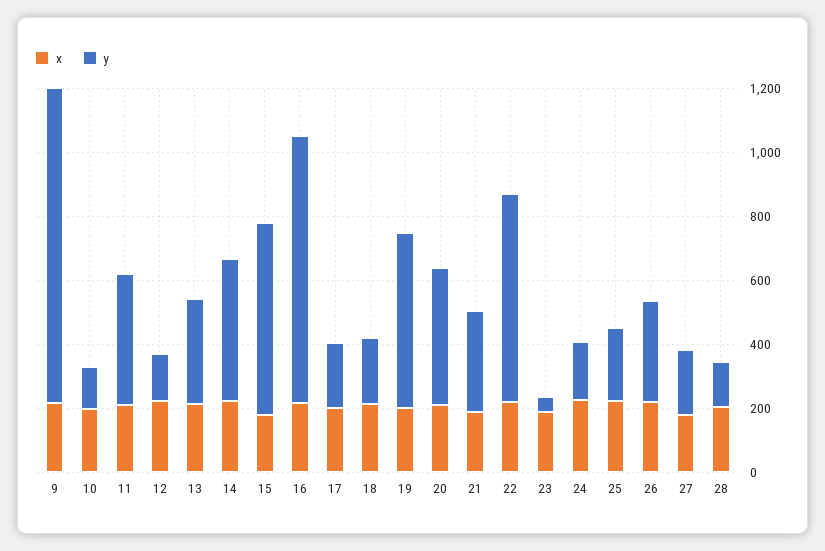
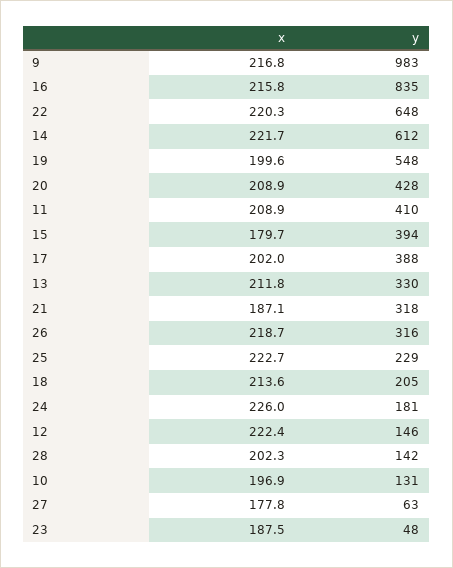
  {
    "x": {
      "9": 216.8,
      "10": 196.9,
      "11": 208.9,
      "12": 222.4,
      "13": 211.8,
      "14": 221.7,
      "15": 179.7,
      "16": 215.8,
      "17": 202,
      "18": 213.6,
      "19": 199.6,
      "20": 208.9,
      "21": 187.1,
      "22": 220.3,
      "23": 187.5,
      "24": 226,
      "25": 222.7,
      "26": 218.7,
      "27": 177.8,
      "28": 202.3
    },
    "y": {
      "9": 983,
      "10": 131,
      "11": 410,
      "12": 146,
      "13": 330,
-     "14": 450,
+     "14": 612,
-     "15": 600,
+     "15": 394,
      "16": 835,
-     "17": 200,
+     "17": 388,
      "18": 205,
      "19": 548,
      "20": 428,
      "21": 318,
      "22": 648,
      "23": 48,
      "24": 181,
      "25": 229,
      "26": 316,
-     "27": 200,
+     "27": 63,
      "28": 142
    }
  }

